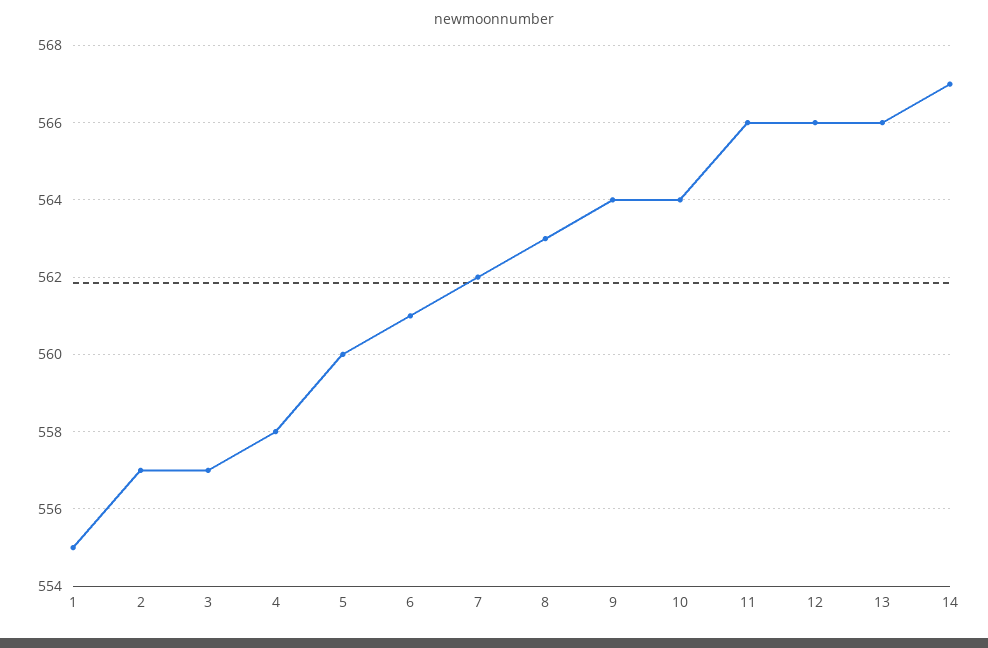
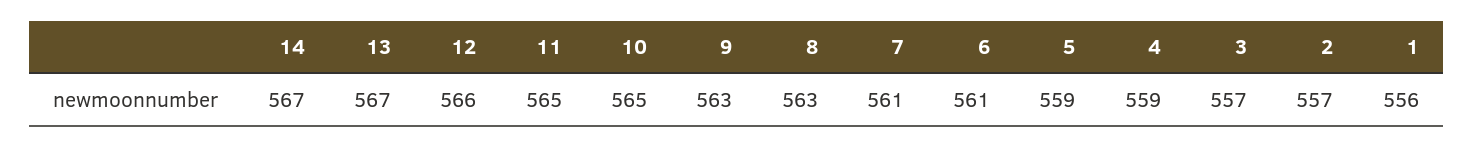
  {
-   "1": 555,
+   "1": 556,
    "2": 557,
    "3": 557,
-   "4": 558,
+   "4": 559,
-   "5": 560,
+   "5": 559,
    "6": 561,
-   "7": 562,
+   "7": 561,
    "8": 563,
-   "9": 564,
+   "9": 563,
-   "10": 564,
+   "10": 565,
-   "11": 566,
+   "11": 565,
    "12": 566,
-   "13": 566,
+   "13": 567,
    "14": 567
  }

